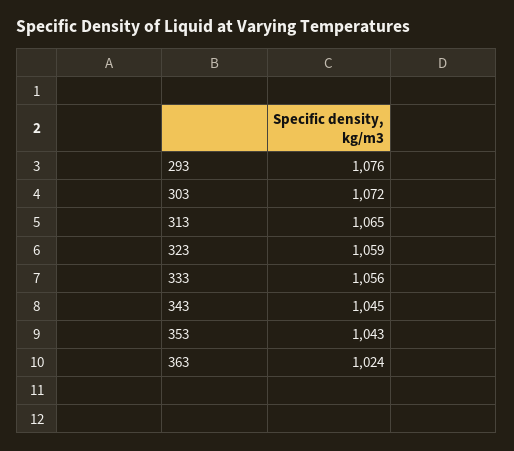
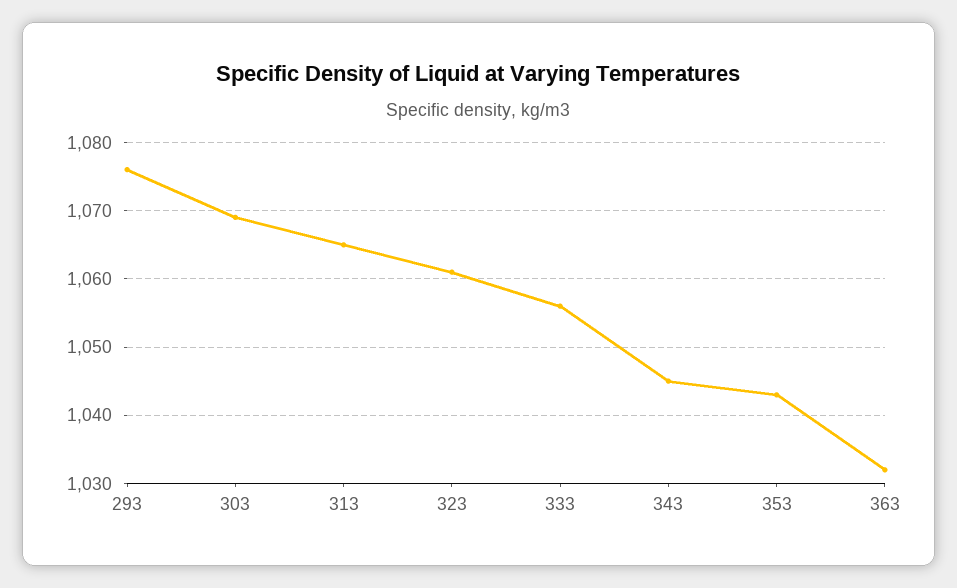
  {
    "293": 1076,
-   "303": 1072,
+   "303": 1069,
    "313": 1065,
-   "323": 1059,
+   "323": 1061,
    "333": 1056,
    "343": 1045,
    "353": 1043,
-   "363": 1024
+   "363": 1032
  }

